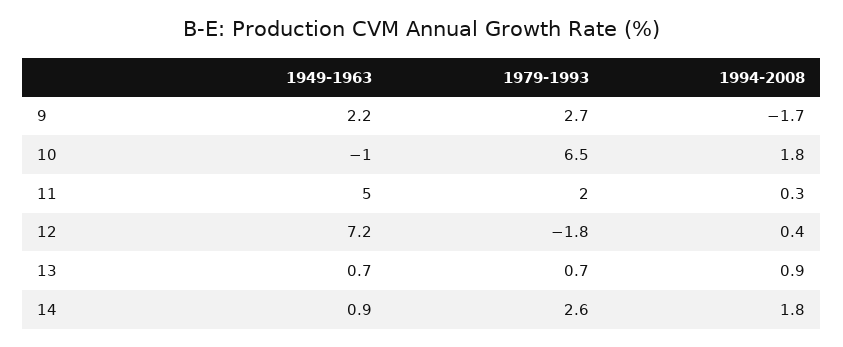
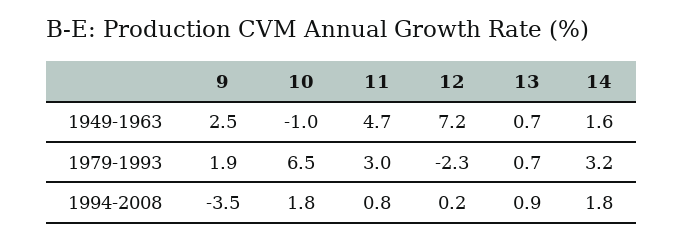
  {
    "1949-1963": {
-     "9": 2.2,
+     "9": 2.5,
      "10": -1,
-     "11": 5,
+     "11": 4.7,
      "12": 7.2,
      "13": 0.7,
-     "14": 0.9
+     "14": 1.6
    },
    "1979-1993": {
-     "9": 2.7,
+     "9": 1.9,
      "10": 6.5,
-     "11": 2,
+     "11": 3,
-     "12": -1.8,
+     "12": -2.3,
      "13": 0.7,
-     "14": 2.6
+     "14": 3.2
    },
    "1994-2008": {
-     "9": -1.7,
+     "9": -3.5,
      "10": 1.8,
-     "11": 0.3,
+     "11": 0.8,
-     "12": 0.4,
+     "12": 0.2,
      "13": 0.9,
      "14": 1.8
    }
  }

